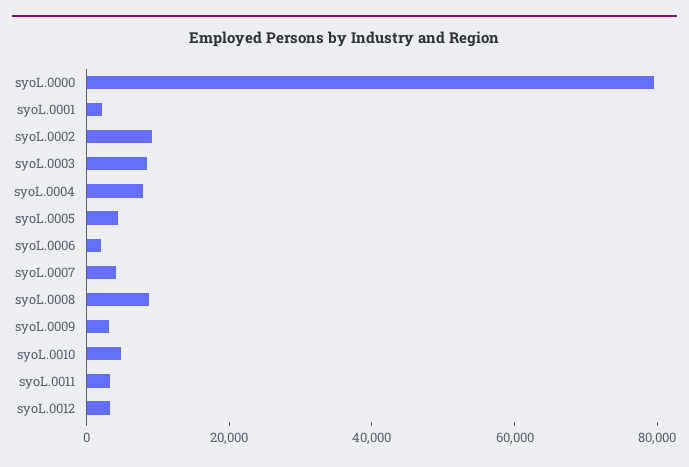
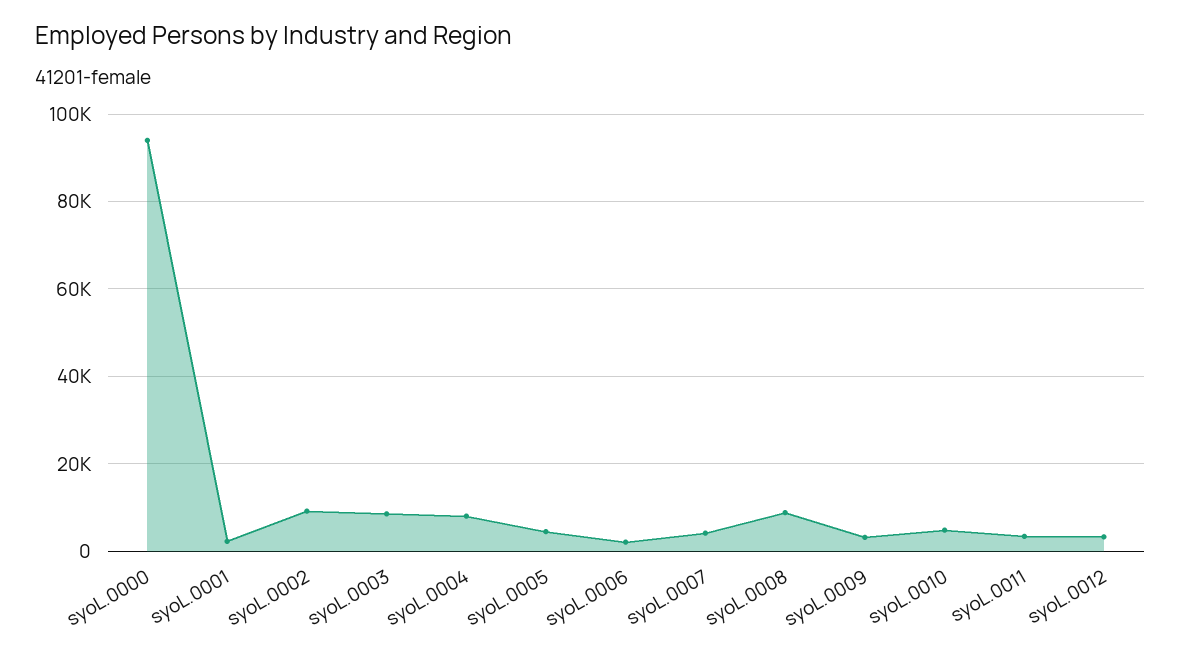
  {
-   "syoL.0000": 80000,
+   "syoL.0000": 94000,
    "syoL.0001": 2000,
    "syoL.0002": 10000,
    "syoL.0003": 8000,
    "syoL.0004": 8000,
    "syoL.0005": 4000,
    "syoL.0006": 2000,
    "syoL.0007": 4000,
    "syoL.0008": 8000,
    "syoL.0009": 4000,
    "syoL.0010": 4000,
    "syoL.0011": 4000,
    "syoL.0012": 4000
  }

